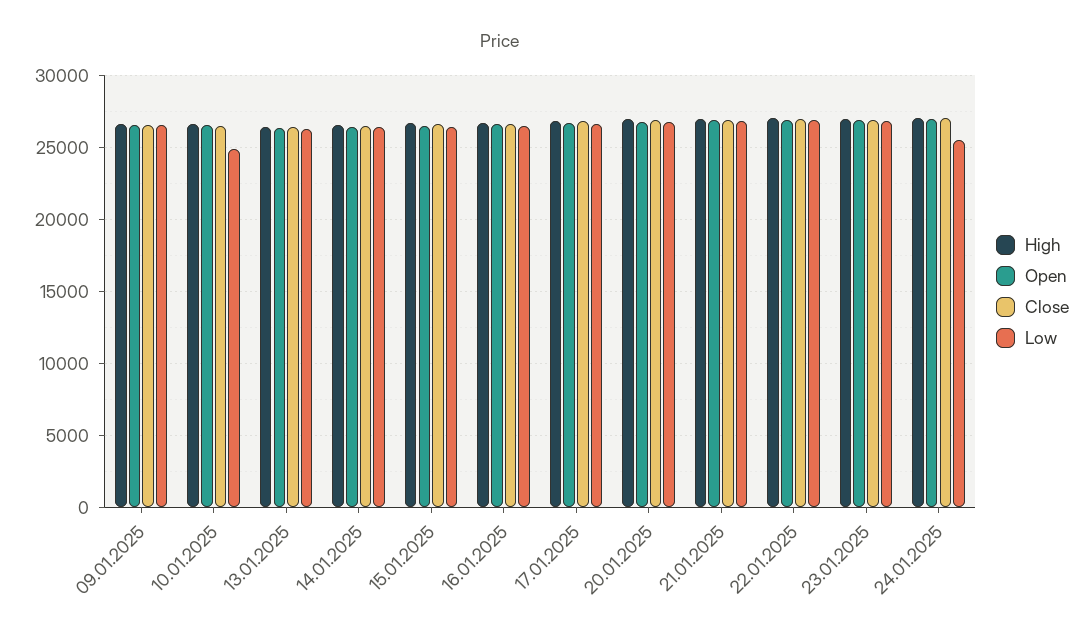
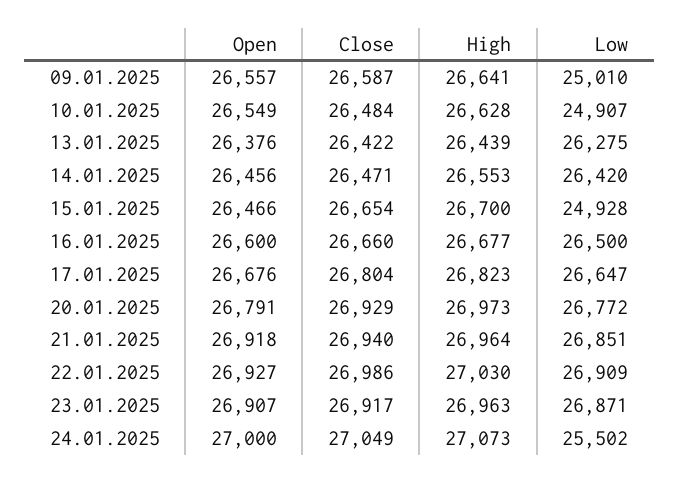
  {
    "High": {
      "09.01.2025": 26641,
      "10.01.2025": 26628,
      "13.01.2025": 26439,
      "14.01.2025": 26553,
      "15.01.2025": 26700,
      "16.01.2025": 26677,
      "17.01.2025": 26823,
      "20.01.2025": 26973,
      "21.01.2025": 26964,
      "22.01.2025": 27030,
      "23.01.2025": 26963,
      "24.01.2025": 27073
    },
    "Open": {
      "09.01.2025": 26557,
      "10.01.2025": 26549,
      "13.01.2025": 26376,
      "14.01.2025": 26456,
      "15.01.2025": 26466,
      "16.01.2025": 26600,
      "17.01.2025": 26676,
      "20.01.2025": 26791,
      "21.01.2025": 26918,
      "22.01.2025": 26927,
      "23.01.2025": 26907,
      "24.01.2025": 27000
    },
    "Close": {
      "09.01.2025": 26587,
      "10.01.2025": 26484,
      "13.01.2025": 26422,
      "14.01.2025": 26471,
      "15.01.2025": 26654,
      "16.01.2025": 26660,
      "17.01.2025": 26804,
      "20.01.2025": 26929,
      "21.01.2025": 26940,
      "22.01.2025": 26986,
      "23.01.2025": 26917,
      "24.01.2025": 27049
    },
    "Low": {
-     "09.01.2025": 26500,
+     "09.01.2025": 25010,
      "10.01.2025": 24907,
      "13.01.2025": 26275,
      "14.01.2025": 26420,
-     "15.01.2025": 26500,
+     "15.01.2025": 24928,
      "16.01.2025": 26500,
      "17.01.2025": 26647,
      "20.01.2025": 26772,
      "21.01.2025": 26851,
      "22.01.2025": 26909,
      "23.01.2025": 26871,
      "24.01.2025": 25502
    }
  }

